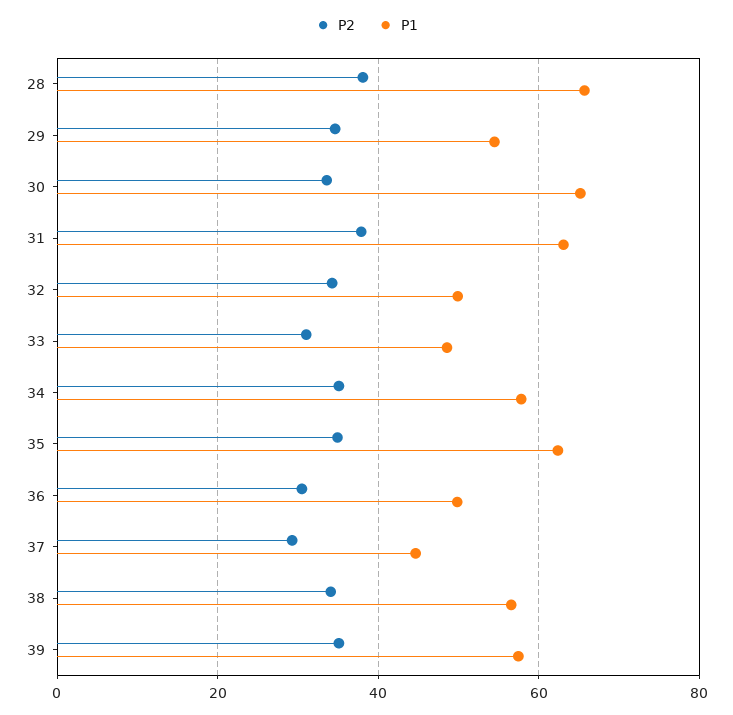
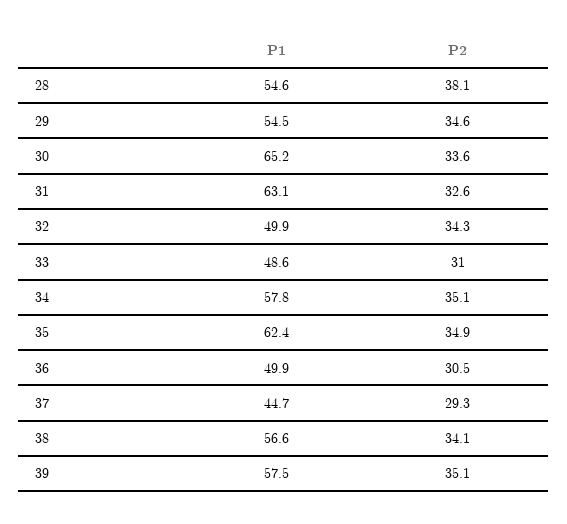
  {
    "P2": {
      "28": 38.1,
      "29": 34.6,
      "30": 33.6,
-     "31": 38,
+     "31": 32.6,
      "32": 34.3,
      "33": 31,
      "34": 35.1,
      "35": 34.9,
      "36": 30.5,
      "37": 29.3,
      "38": 34.1,
      "39": 35.1
    },
    "P1": {
-     "28": 66,
+     "28": 54.6,
      "29": 54.5,
      "30": 65.2,
      "31": 63.1,
      "32": 49.9,
      "33": 48.6,
      "34": 57.8,
      "35": 62.4,
      "36": 49.9,
      "37": 44.7,
      "38": 56.6,
      "39": 57.5
    }
  }

